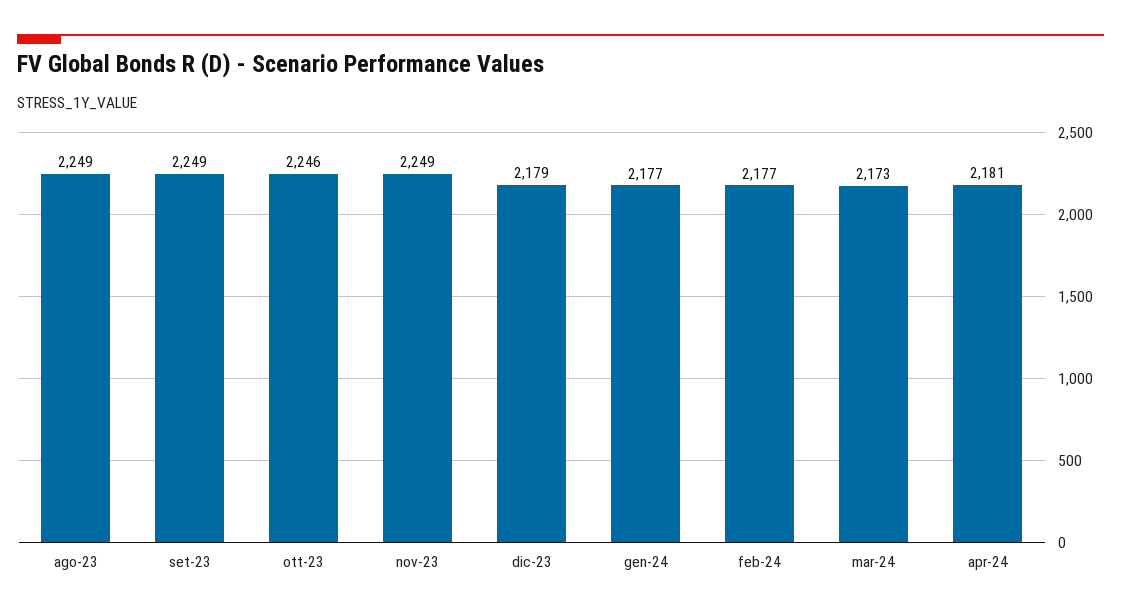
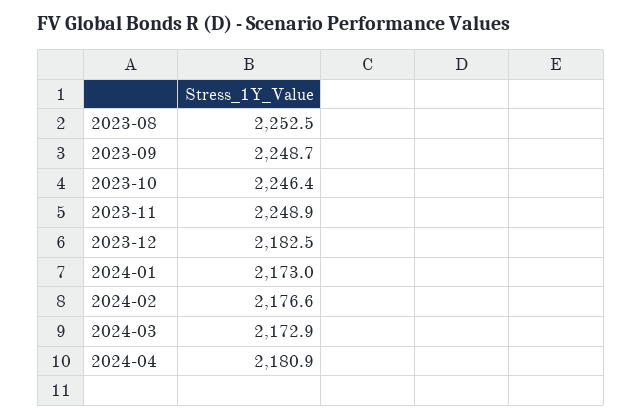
  {
-   "ago-23": 2249,
+   "ago-23": 2252.5,
    "set-23": 2248.7,
    "ott-23": 2246.4,
    "nov-23": 2248.9,
-   "dic-23": 2179,
+   "dic-23": 2182.5,
-   "gen-24": 2177,
+   "gen-24": 2173,
    "feb-24": 2176.6,
    "mar-24": 2172.9,
    "apr-24": 2180.9
  }

